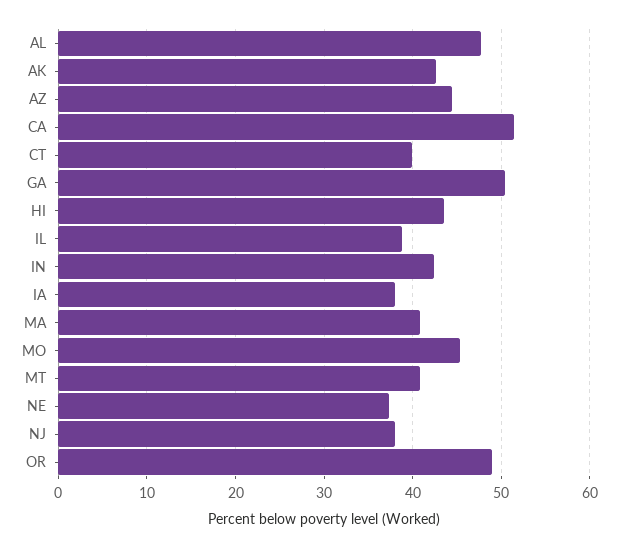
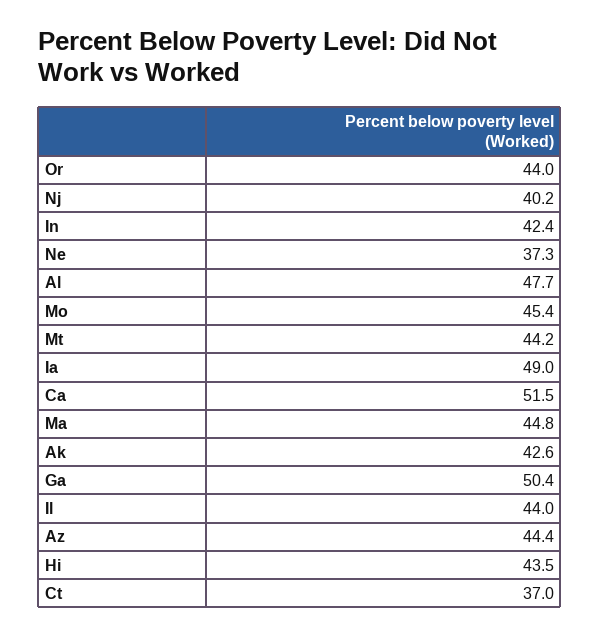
  {
    "AL": 47.7,
    "AK": 42.6,
    "AZ": 44.4,
    "CA": 51.5,
-   "CT": 40,
+   "CT": 37,
    "GA": 50.4,
    "HI": 43.5,
-   "IL": 39,
+   "IL": 44,
    "IN": 42.4,
-   "IA": 38,
+   "IA": 49,
-   "MA": 41,
+   "MA": 44.8,
    "MO": 45.4,
-   "MT": 41,
+   "MT": 44.2,
    "NE": 37.3,
-   "NJ": 38,
+   "NJ": 40.2,
-   "OR": 49
+   "OR": 44
  }

